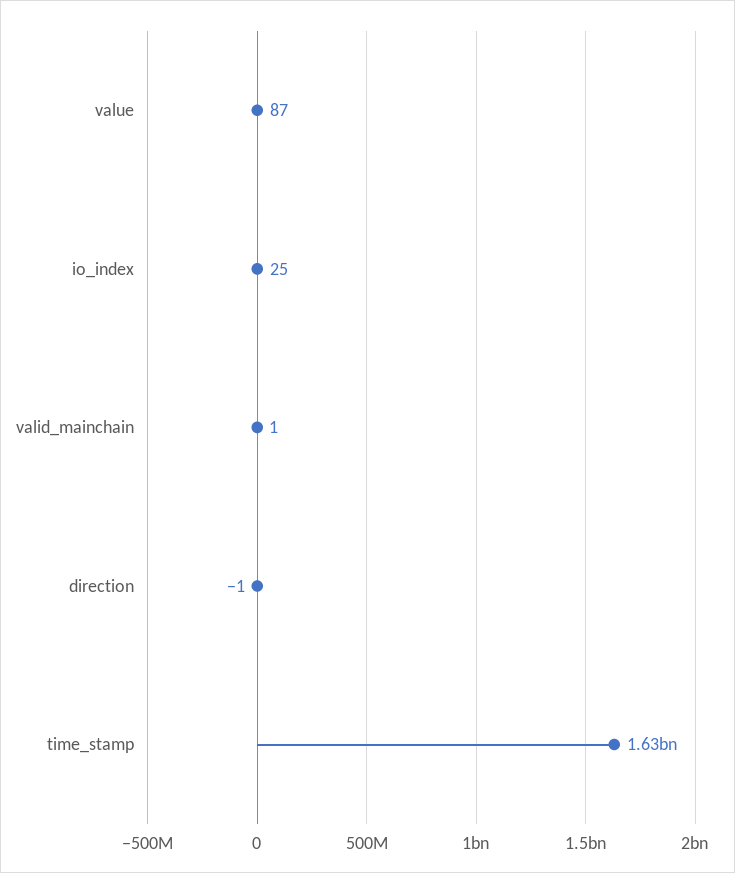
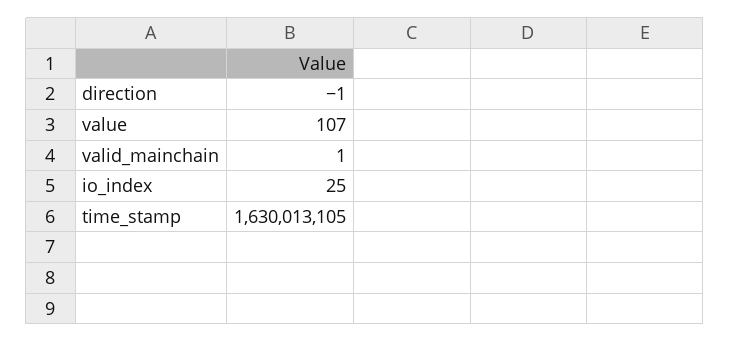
  {
-   "value": 87,
+   "value": 107,
    "io_index": 25,
    "valid_mainchain": 1,
    "direction": -1,
    "time_stamp": 1630013105
  }

